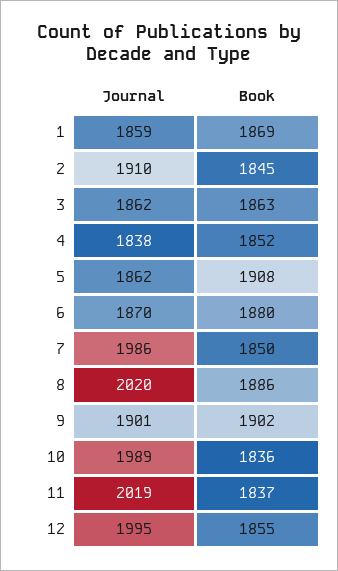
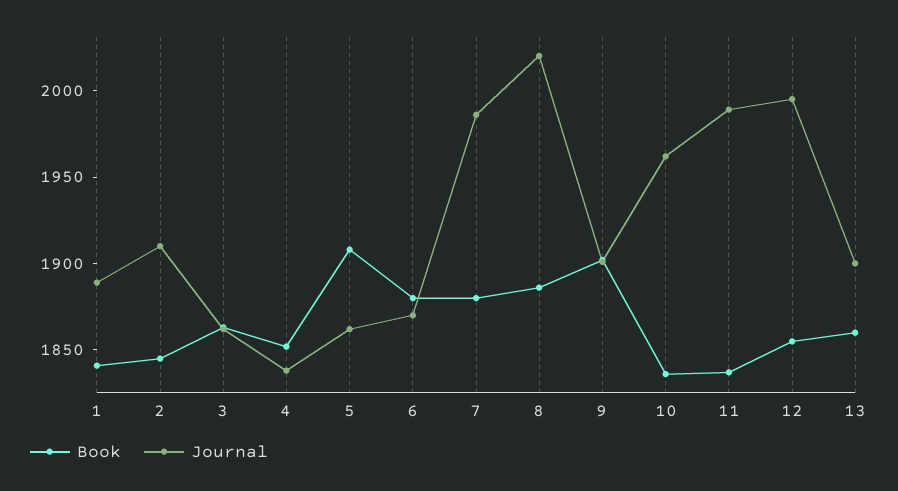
  {
    "Journal": {
-     "1": 1859,
+     "1": 1890,
      "2": 1910,
      "3": 1862,
      "4": 1838,
      "5": 1862,
      "6": 1870,
      "7": 1986,
      "8": 2020,
      "9": 1901,
-     "10": 1989,
+     "10": 1960,
-     "11": 2019,
+     "11": 1990,
-     "12": 1995
+     "12": 1995,
+     "13": 1900
    },
    "Book": {
-     "1": 1869,
+     "1": 1840,
      "2": 1845,
      "3": 1863,
      "4": 1852,
      "5": 1908,
      "6": 1880,
-     "7": 1850,
+     "7": 1880,
      "8": 1886,
      "9": 1902,
      "10": 1836,
      "11": 1837,
-     "12": 1855
+     "12": 1855,
+     "13": 1860
    }
  }

